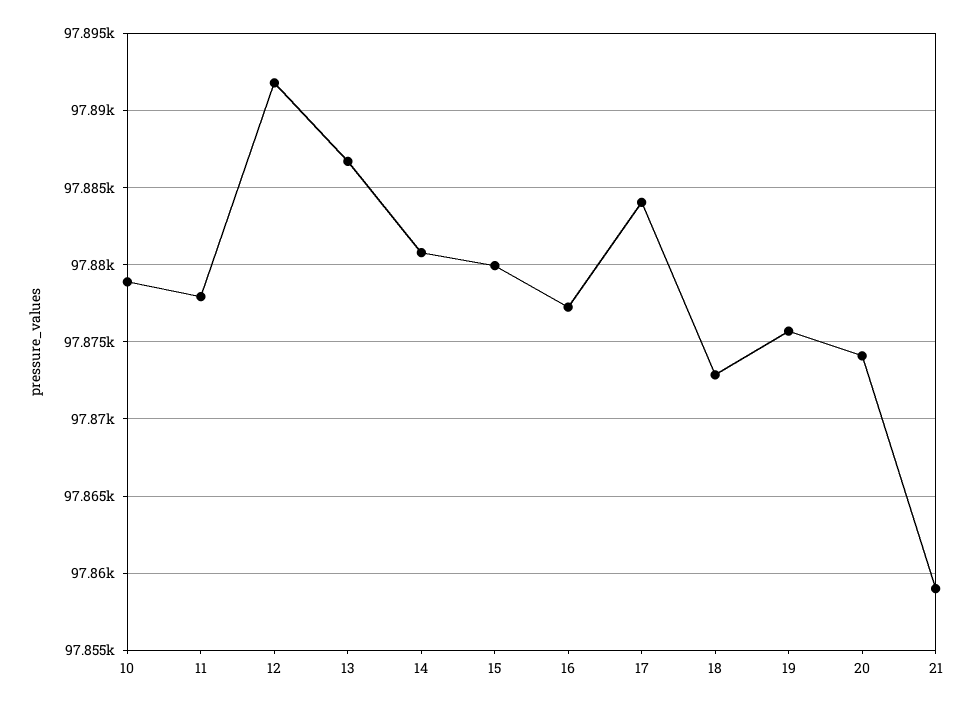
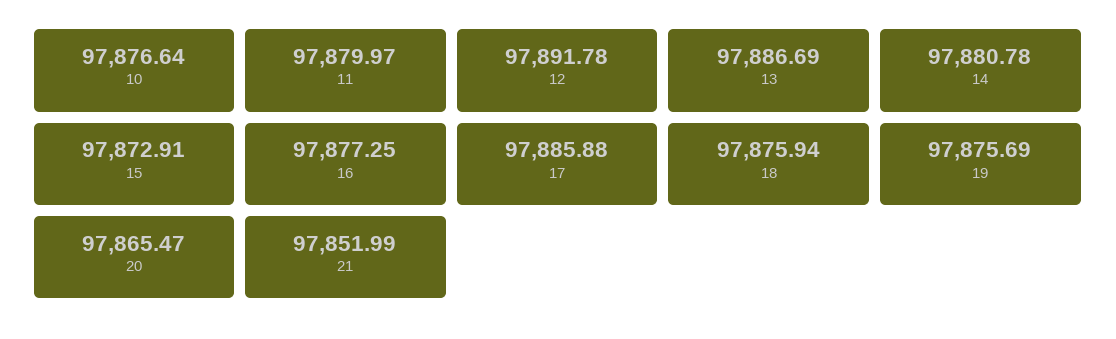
  {
-   "10": 97879,
+   "10": 97876.64,
-   "11": 97878,
+   "11": 97879.97,
    "12": 97891.78,
    "13": 97886.69,
    "14": 97880.78,
-   "15": 97880,
+   "15": 97872.91,
    "16": 97877.25,
-   "17": 97884,
+   "17": 97885.88,
-   "18": 97873,
+   "18": 97875.94,
    "19": 97875.69,
-   "20": 97874,
+   "20": 97865.47,
-   "21": 97859
+   "21": 97851.99
  }

